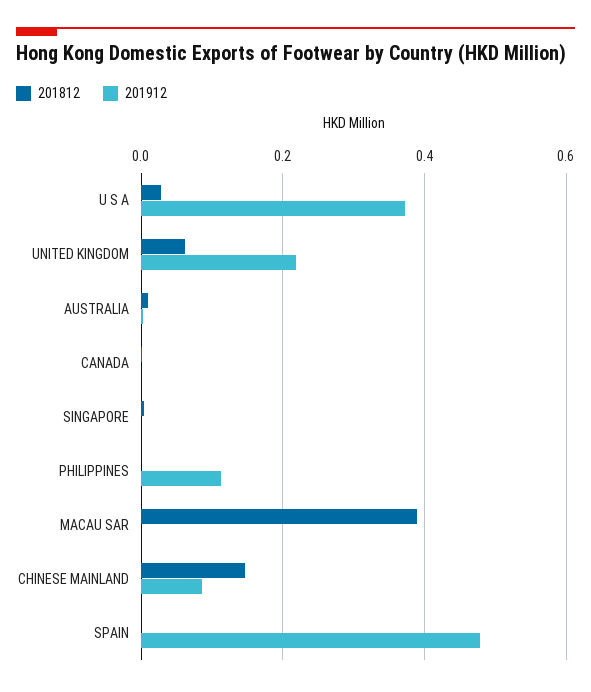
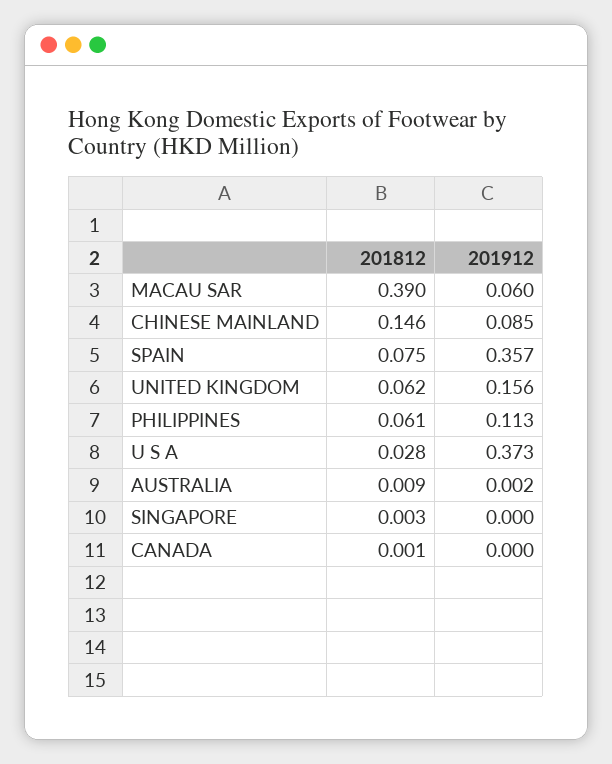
  {
    "201812": {
      "U S A": 0.028,
      "UNITED KINGDOM": 0.062,
      "AUSTRALIA": 0.009,
      "CANADA": 0.001,
      "SINGAPORE": 0.003,
-     "PHILIPPINES": 0,
+     "PHILIPPINES": 0.061,
      "MACAU SAR": 0.39,
      "CHINESE MAINLAND": 0.146,
-     "SPAIN": 0
+     "SPAIN": 0.075
    },
    "201912": {
      "U S A": 0.373,
-     "UNITED KINGDOM": 0.22,
+     "UNITED KINGDOM": 0.156,
      "AUSTRALIA": 0.002,
      "CANADA": 0,
      "SINGAPORE": 0,
      "PHILIPPINES": 0.113,
-     "MACAU SAR": 0,
+     "MACAU SAR": 0.06,
      "CHINESE MAINLAND": 0.085,
-     "SPAIN": 0.48
+     "SPAIN": 0.357
    }
  }

